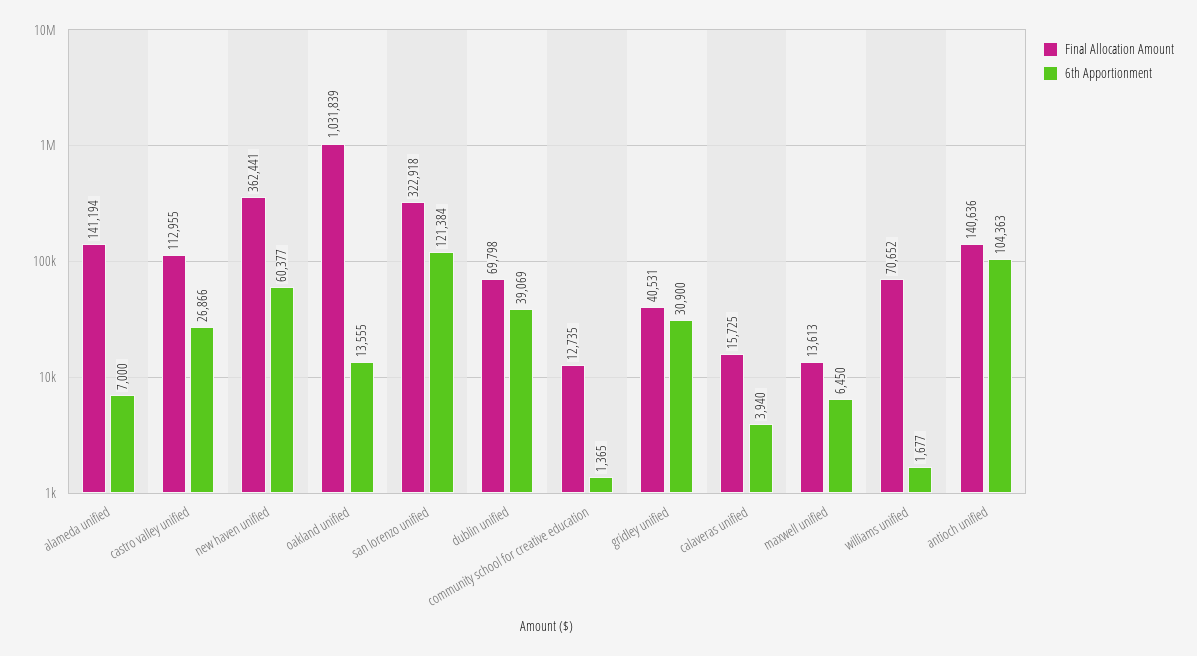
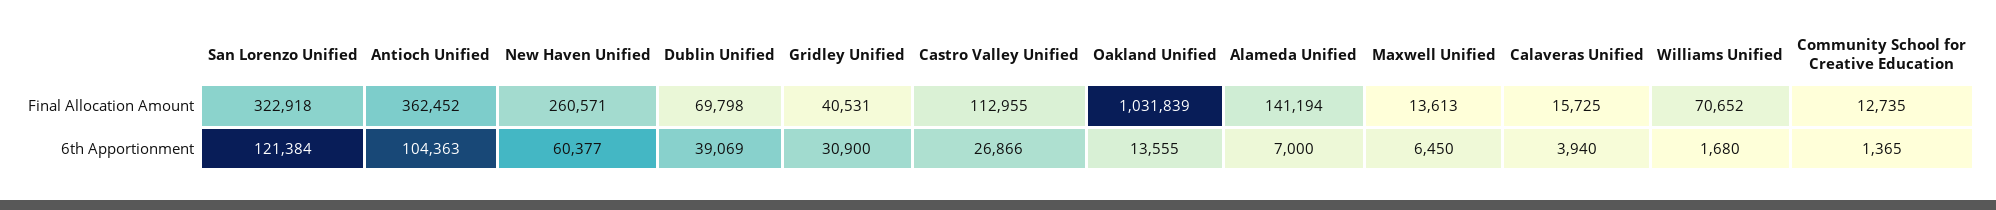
  {
    "Final Allocation Amount": {
      "alameda unified": 141194,
      "castro valley unified": 112955,
-     "new haven unified": 362441,
+     "new haven unified": 260571,
      "oakland unified": 1031839,
      "san lorenzo unified": 322918,
      "dublin unified": 69798,
      "community school for creative education": 12735,
      "gridley unified": 40531,
      "calaveras unified": 15725,
      "maxwell unified": 13613,
      "williams unified": 70652,
-     "antioch unified": 140636
+     "antioch unified": 362452
    },
    "6th Apportionment": {
      "alameda unified": 7000,
      "castro valley unified": 26866,
      "new haven unified": 60377,
      "oakland unified": 13555,
      "san lorenzo unified": 121384,
      "dublin unified": 39069,
      "community school for creative education": 1365,
      "gridley unified": 30900,
      "calaveras unified": 3940,
      "maxwell unified": 6450,
-     "williams unified": 1677,
+     "williams unified": 1680,
      "antioch unified": 104363
    }
  }

